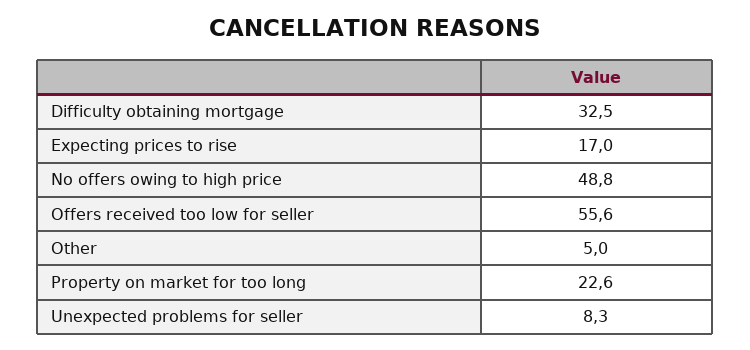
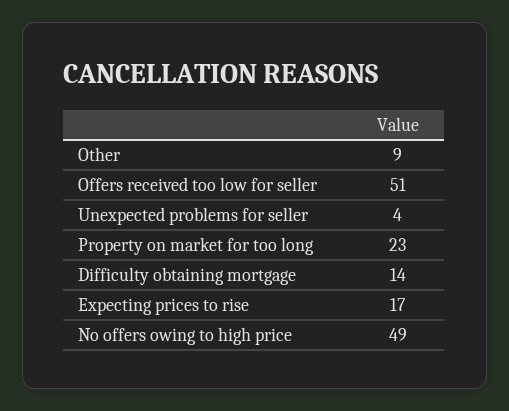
  {
-   "Difficulty obtaining mortgage": 32.5,
+   "Difficulty obtaining mortgage": 14,
    "Expecting prices to rise": 17,
    "No offers owing to high price": 48.8,
-   "Offers received too low for seller": 55.6,
+   "Offers received too low for seller": 51,
-   "Other": 5,
+   "Other": 9,
    "Property on market for too long": 22.6,
-   "Unexpected problems for seller": 8.3
+   "Unexpected problems for seller": 4
  }

